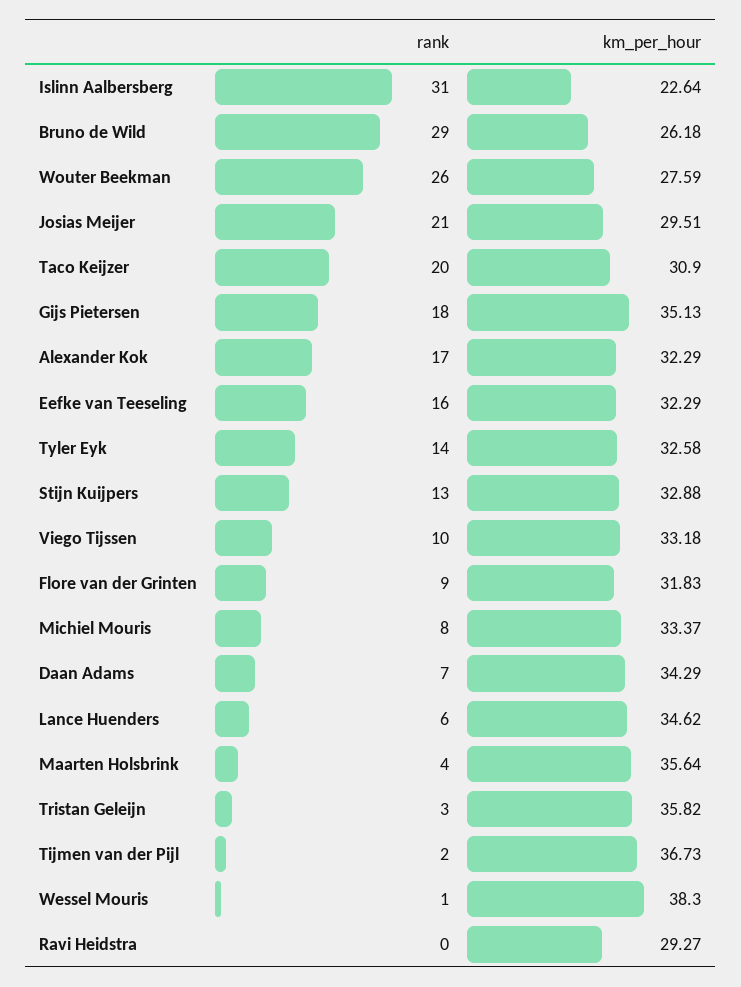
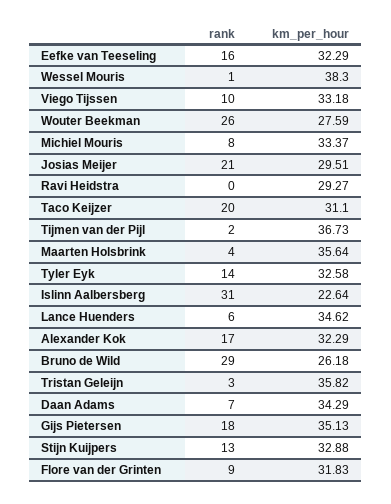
  {
    "rank": {
      "Islinn Aalbersberg": 31,
      "Bruno de Wild": 29,
      "Wouter Beekman": 26,
      "Josias Meijer": 21,
      "Taco Keijzer": 20,
      "Gijs Pietersen": 18,
      "Alexander Kok": 17,
      "Eefke van Teeseling": 16,
      "Tyler Eyk": 14,
      "Stijn Kuijpers": 13,
      "Viego Tijssen": 10,
      "Flore van der Grinten": 9,
      "Michiel Mouris": 8,
      "Daan Adams": 7,
      "Lance Huenders": 6,
      "Maarten Holsbrink": 4,
      "Tristan Geleijn": 3,
      "Tijmen van der Pijl": 2,
      "Wessel Mouris": 1,
      "Ravi Heidstra": 0
    },
    "km_per_hour": {
      "Islinn Aalbersberg": 22.64,
      "Bruno de Wild": 26.18,
      "Wouter Beekman": 27.59,
      "Josias Meijer": 29.51,
-     "Taco Keijzer": 30.9,
+     "Taco Keijzer": 31.1,
      "Gijs Pietersen": 35.13,
      "Alexander Kok": 32.29,
      "Eefke van Teeseling": 32.29,
      "Tyler Eyk": 32.58,
      "Stijn Kuijpers": 32.88,
      "Viego Tijssen": 33.18,
      "Flore van der Grinten": 31.83,
      "Michiel Mouris": 33.37,
      "Daan Adams": 34.29,
      "Lance Huenders": 34.62,
      "Maarten Holsbrink": 35.64,
      "Tristan Geleijn": 35.82,
      "Tijmen van der Pijl": 36.73,
      "Wessel Mouris": 38.3,
      "Ravi Heidstra": 29.27
    }
  }

